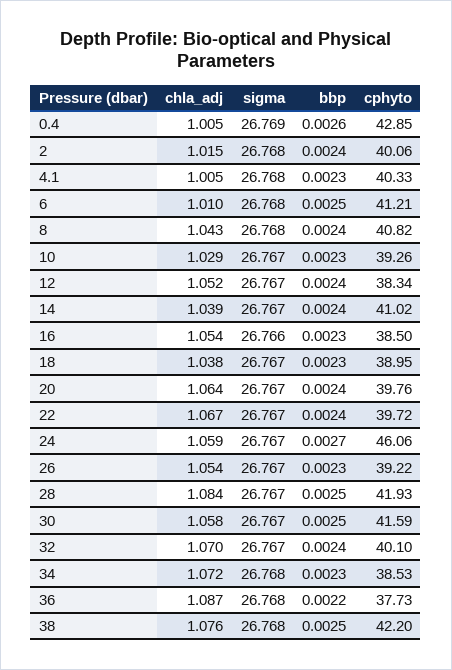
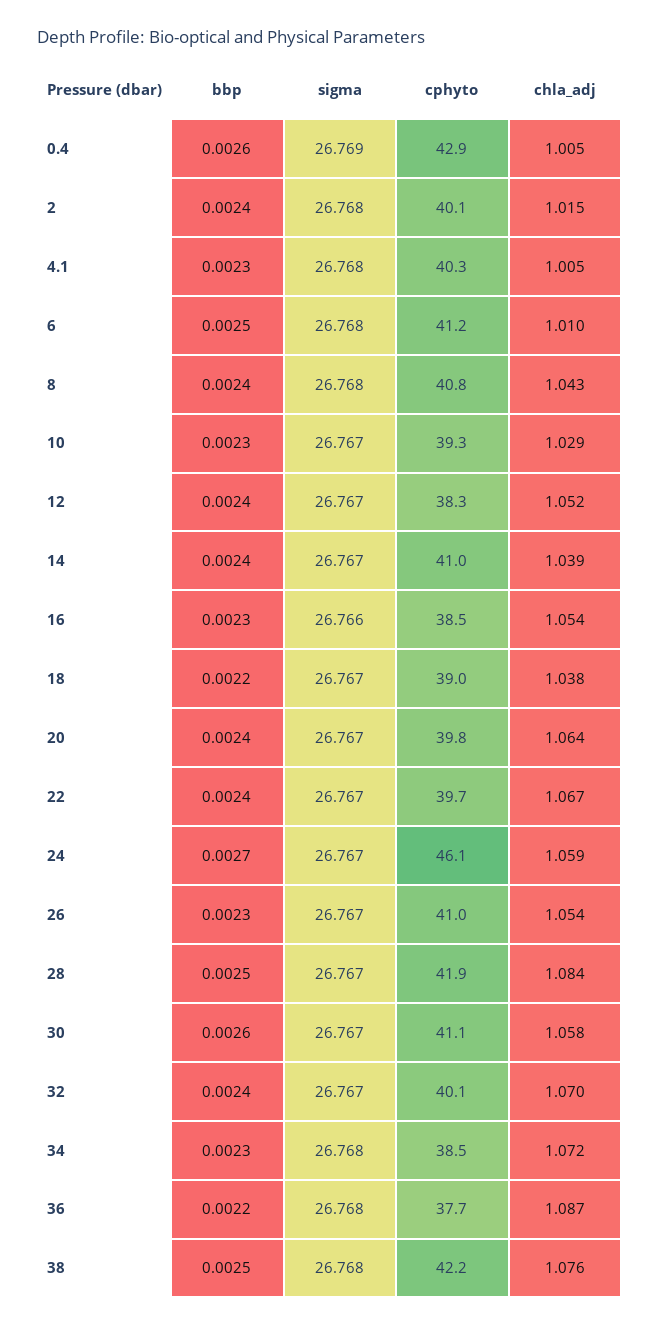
  {
    "chla_adj": {
      "0.4": 1.005,
      "2": 1.015,
      "4.1": 1.005,
      "6": 1.01,
      "8": 1.043,
      "10": 1.029,
      "12": 1.052,
      "14": 1.039,
      "16": 1.054,
      "18": 1.038,
      "20": 1.064,
      "22": 1.067,
      "24": 1.059,
      "26": 1.054,
      "28": 1.084,
      "30": 1.058,
      "32": 1.07,
      "34": 1.072,
      "36": 1.087,
      "38": 1.076
    },
    "sigma": {
      "0.4": 26.769,
      "2": 26.768,
      "4.1": 26.768,
      "6": 26.768,
      "8": 26.768,
      "10": 26.767,
      "12": 26.767,
      "14": 26.767,
      "16": 26.766,
      "18": 26.767,
      "20": 26.767,
      "22": 26.767,
      "24": 26.767,
      "26": 26.767,
      "28": 26.767,
      "30": 26.767,
      "32": 26.767,
      "34": 26.768,
      "36": 26.768,
      "38": 26.768
    },
    "bbp": {
      "0.4": 0.0026,
      "2": 0.0024,
      "4.1": 0.0023,
      "6": 0.0025,
      "8": 0.0024,
      "10": 0.0023,
      "12": 0.0024,
      "14": 0.0024,
      "16": 0.0023,
-     "18": 0.0023,
+     "18": 0.0022,
      "20": 0.0024,
      "22": 0.0024,
      "24": 0.0027,
      "26": 0.0023,
      "28": 0.0025,
-     "30": 0.0025,
+     "30": 0.0026,
      "32": 0.0024,
      "34": 0.0023,
      "36": 0.0022,
      "38": 0.0025
    },
    "cphyto": {
      "0.4": 42.85,
      "2": 40.06,
      "4.1": 40.33,
      "6": 41.21,
      "8": 40.82,
      "10": 39.26,
      "12": 38.34,
      "14": 41.02,
      "16": 38.5,
      "18": 38.95,
      "20": 39.76,
      "22": 39.72,
      "24": 46.06,
-     "26": 39.22,
+     "26": 41,
      "28": 41.93,
-     "30": 41.59,
+     "30": 41.1,
      "32": 40.1,
      "34": 38.53,
      "36": 37.73,
      "38": 42.2
    }
  }

